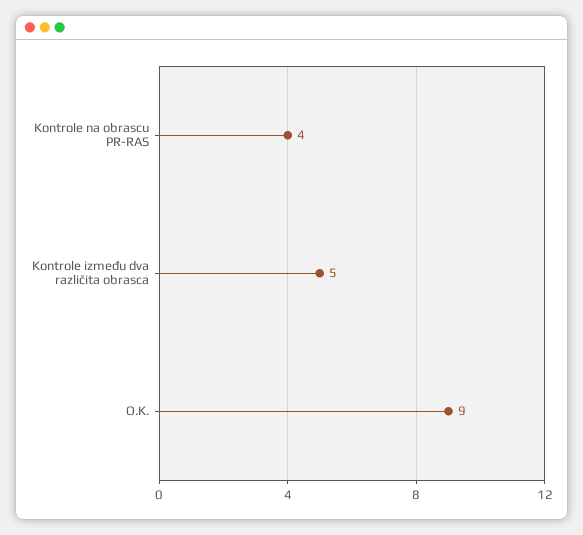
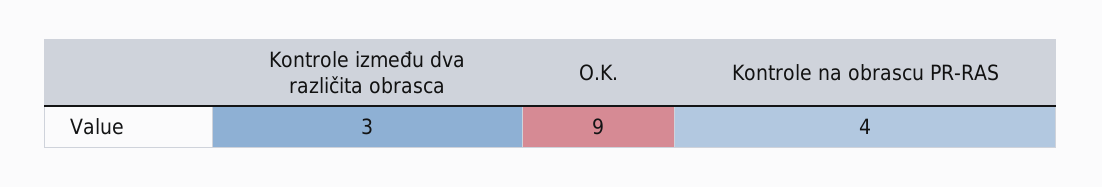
  {
    "Kontrole na obrascu PR-RAS": 4,
-   "Kontrole između dva različita obrasca": 5,
+   "Kontrole između dva različita obrasca": 3,
    "O.K.": 9
  }

